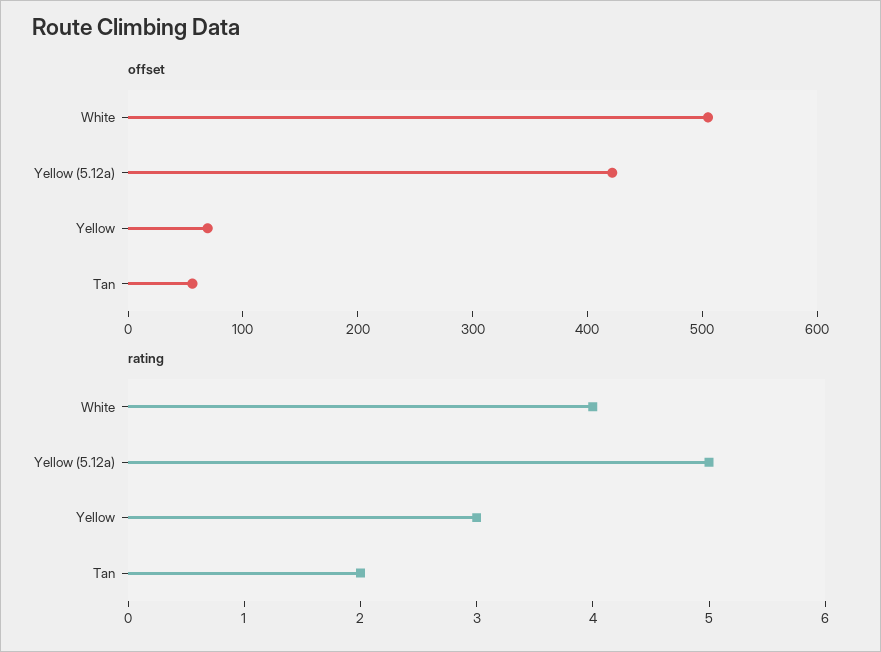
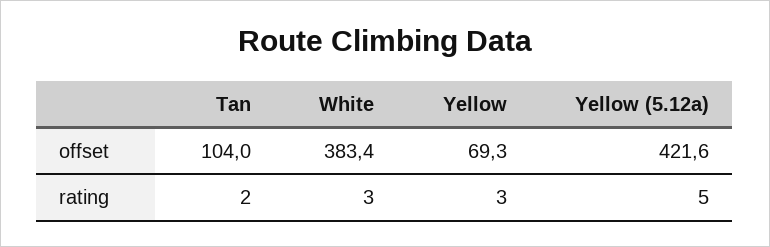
  {
    "offset": {
-     "White": 500,
+     "White": 383.4,
      "Yellow (5.12a)": 421.6,
      "Yellow": 69.3,
-     "Tan": 60
+     "Tan": 104
    },
    "rating": {
-     "White": 4,
+     "White": 3,
      "Yellow (5.12a)": 5,
      "Yellow": 3,
      "Tan": 2
    }
  }

